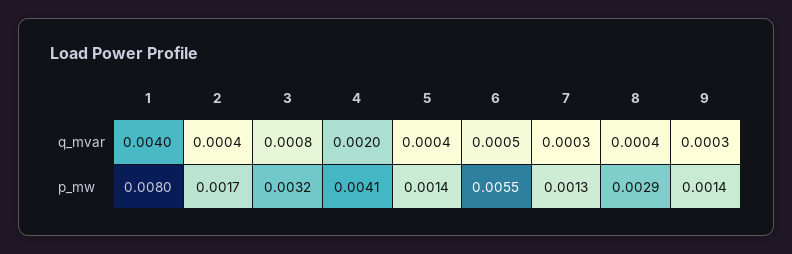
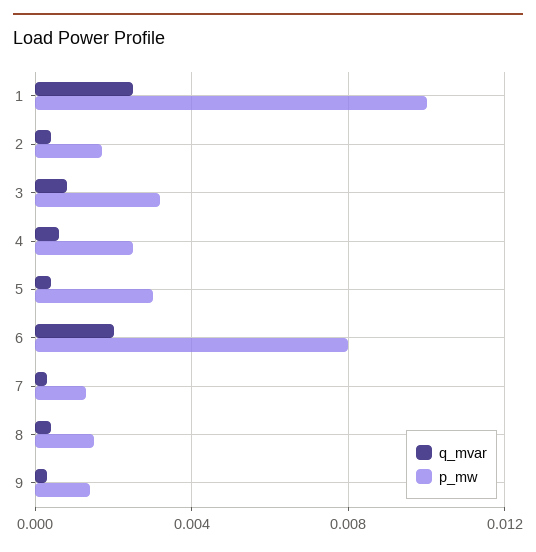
  {
    "q_mvar": {
-     "1": 0.004,
+     "1": 0.0025,
      "2": 0.0004,
      "3": 0.0008,
-     "4": 0.002,
+     "4": 0.0005,
      "5": 0.0004,
-     "6": 0.0005,
+     "6": 0.002,
      "7": 0.0003,
      "8": 0.0004,
      "9": 0.0003
    },
    "p_mw": {
-     "1": 0.008,
+     "1": 0.01,
      "2": 0.0017,
      "3": 0.0032,
-     "4": 0.0041,
+     "4": 0.0025,
-     "5": 0.0014,
+     "5": 0.003,
-     "6": 0.0055,
+     "6": 0.008,
      "7": 0.0013,
-     "8": 0.0029,
+     "8": 0.0015,
      "9": 0.0014
    }
  }

